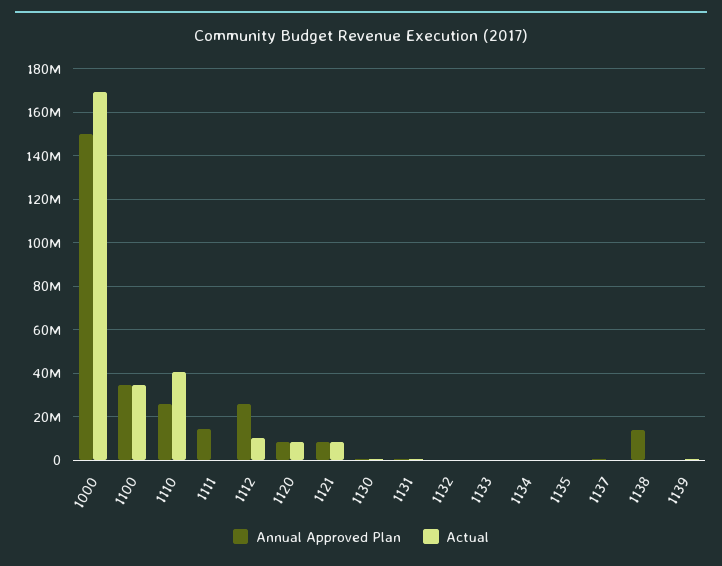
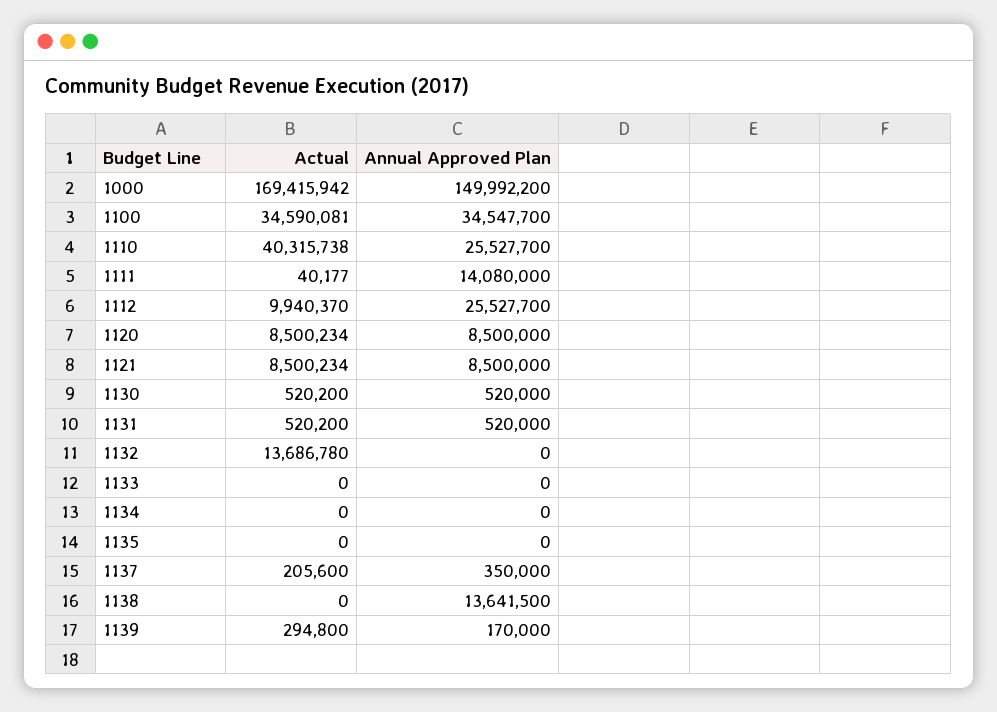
  {
    "Annual Approved Plan": {
      "1000": 149992200,
      "1100": 34547700,
      "1110": 25527700,
      "1111": 14080000,
      "1112": 25527700,
      "1120": 8500000,
      "1121": 8500000,
      "1130": 520000,
      "1131": 520000,
      "1132": 0,
      "1133": 0,
      "1134": 0,
      "1135": 0,
      "1137": 350000,
      "1138": 13641500,
      "1139": 170000
    },
    "Actual": {
      "1000": 169415942,
      "1100": 34590081,
      "1110": 40315738,
      "1111": 40177,
      "1112": 9940370,
      "1120": 8500234,
      "1121": 8500234,
      "1130": 520200,
      "1131": 520200,
-     "1132": 0,
+     "1132": 13686780,
      "1133": 0,
      "1134": 0,
      "1135": 0,
      "1137": 205600,
      "1138": 0,
      "1139": 294800
    }
  }

